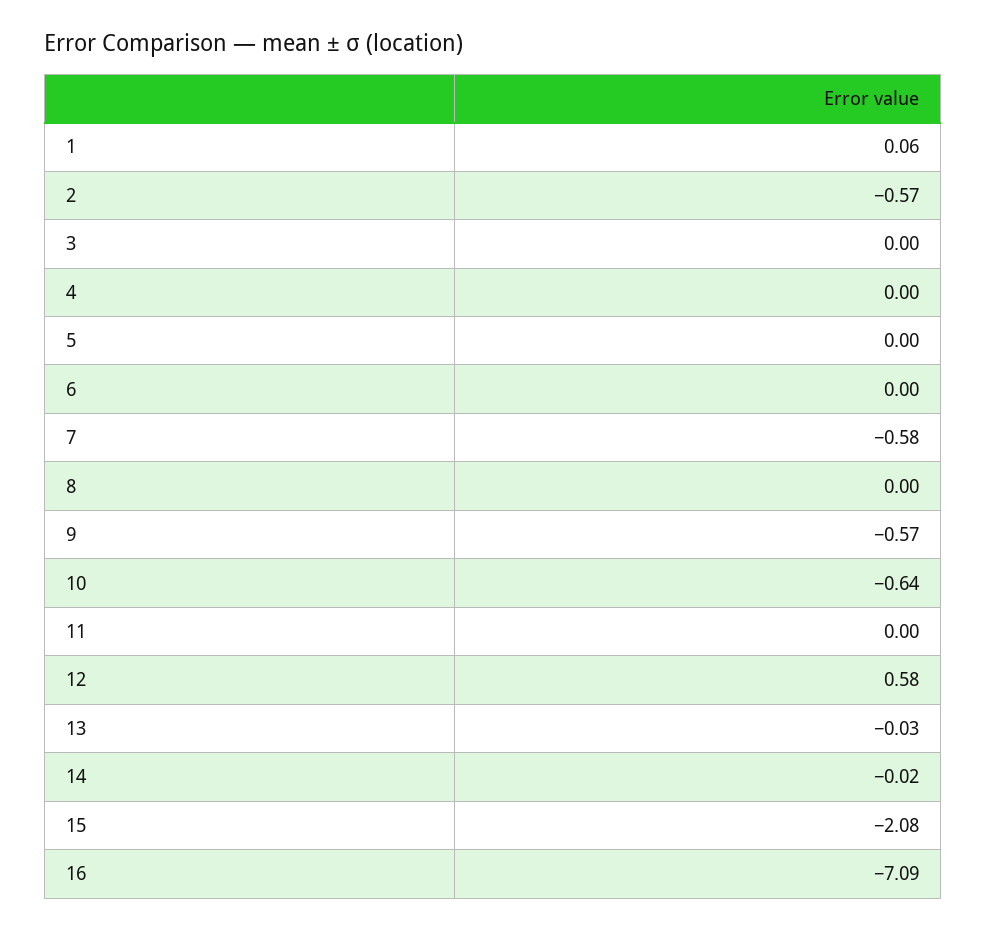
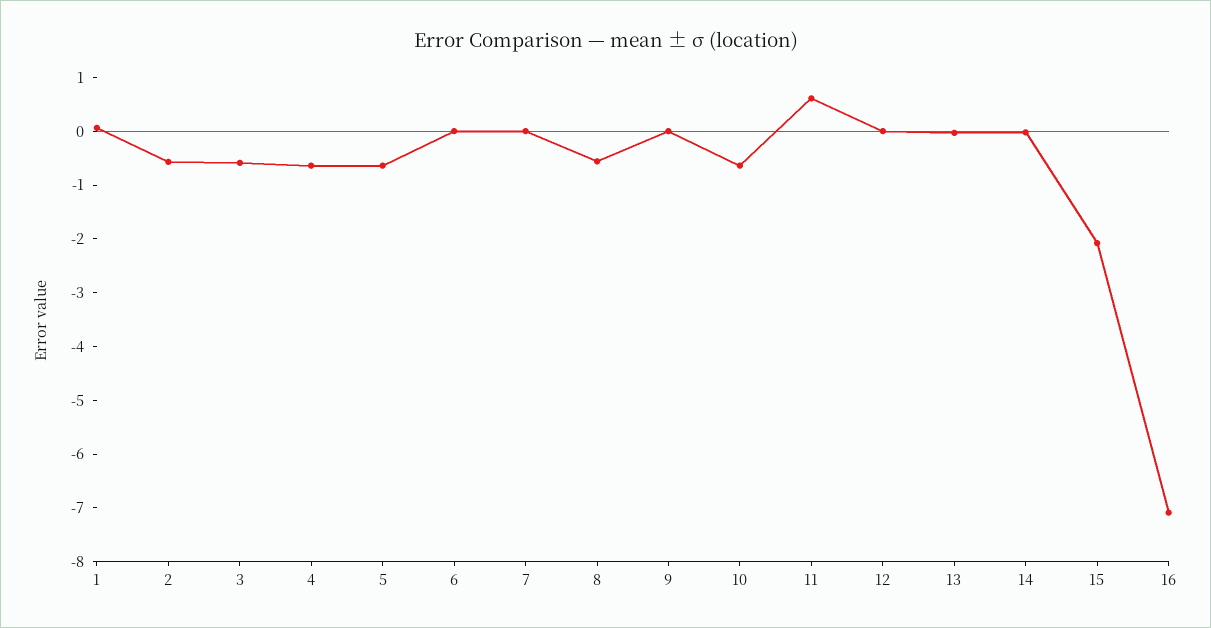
  {
    "1": 0.06,
    "2": -0.57,
-   "3": 0,
+   "3": -0.6,
-   "4": 0,
+   "4": -0.6,
-   "5": 0,
+   "5": -0.6,
    "6": 0,
-   "7": -0.58,
+   "7": 0,
-   "8": 0,
+   "8": -0.6,
-   "9": -0.57,
+   "9": 0,
    "10": -0.64,
-   "11": 0,
+   "11": 0.6,
-   "12": 0.58,
+   "12": 0,
    "13": -0.03,
    "14": -0.02,
    "15": -2.08,
    "16": -7.09
  }

